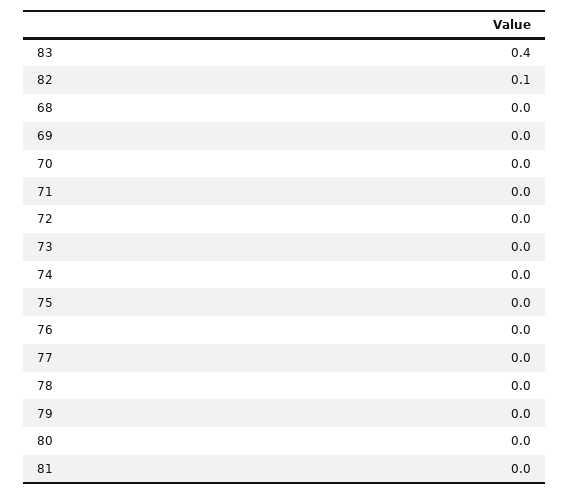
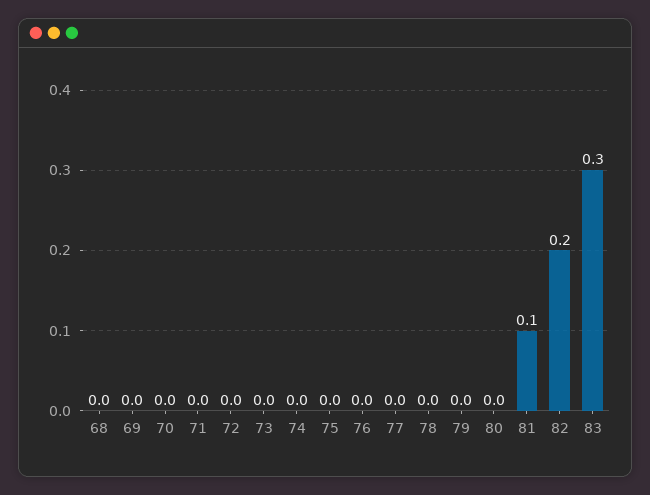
  {
-   "83": 0.4,
+   "83": 0.3,
-   "82": 0.1,
+   "82": 0.2,
    "68": 0,
    "69": 0,
    "70": 0,
    "71": 0,
    "72": 0,
    "73": 0,
    "74": 0,
    "75": 0,
    "76": 0,
    "77": 0,
    "78": 0,
    "79": 0,
    "80": 0,
-   "81": 0
+   "81": 0.1
  }

